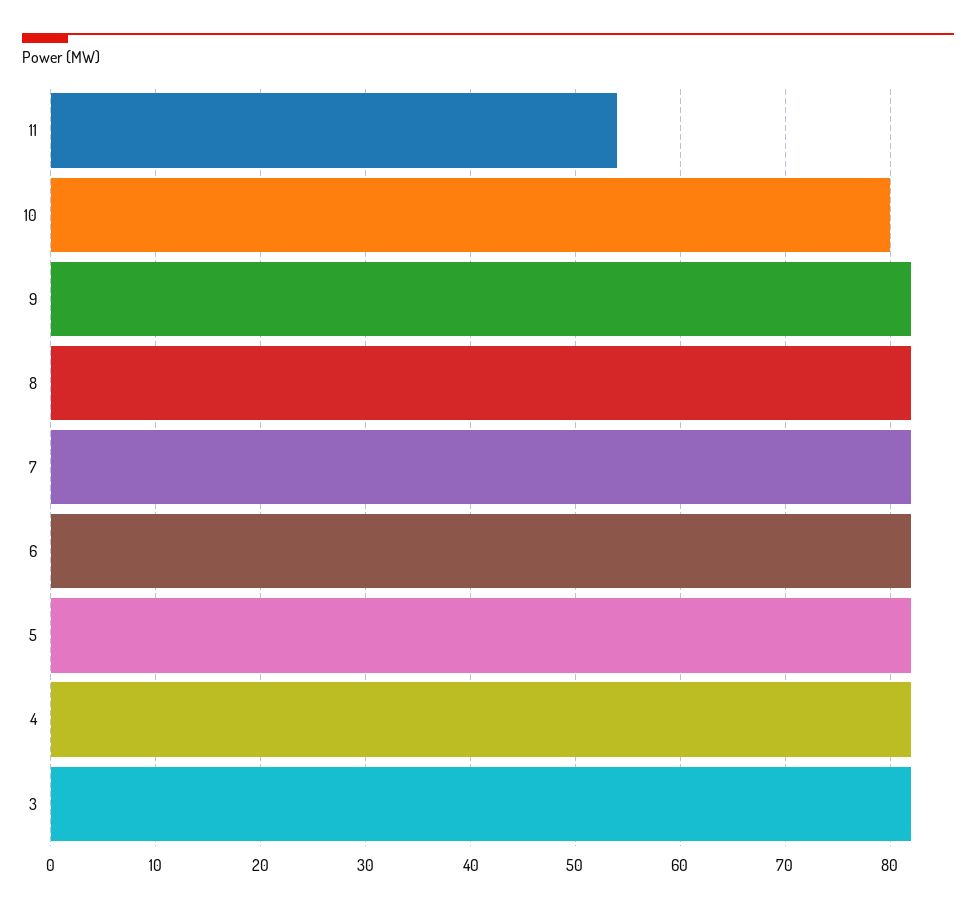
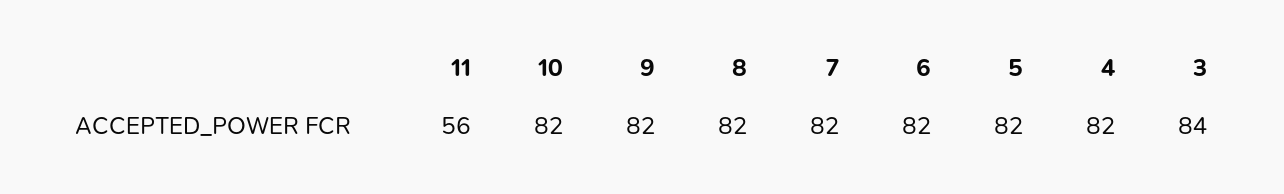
  {
-   "11": 54,
+   "11": 56,
-   "10": 80,
+   "10": 82,
    "9": 82,
    "8": 82,
    "7": 82,
    "6": 82,
    "5": 82,
    "4": 82,
-   "3": 82
+   "3": 84
  }

